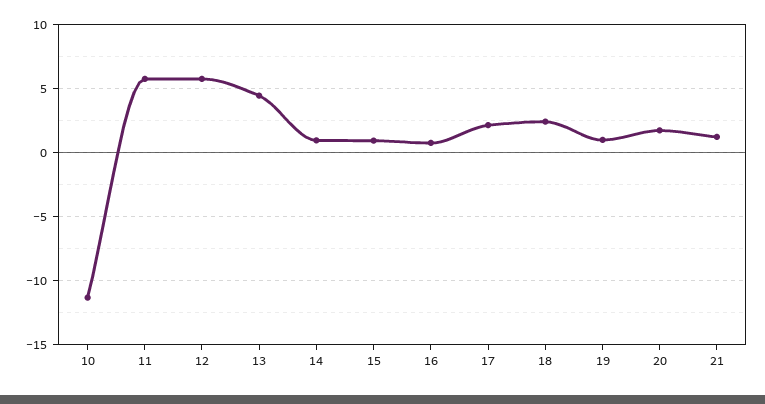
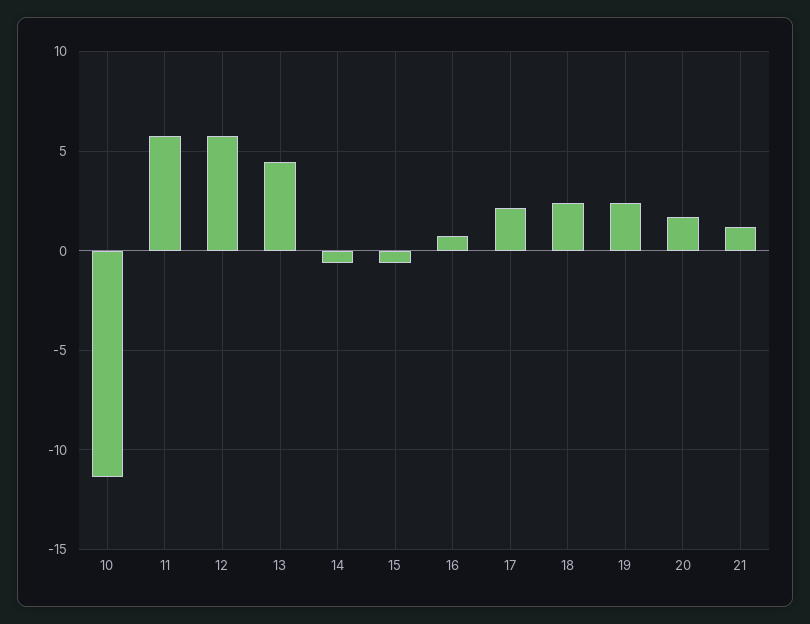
  {
    "10": -11.5,
    "11": 6,
    "12": 6,
    "13": 4.5,
-   "14": 1,
+   "14": -0.5,
-   "15": 1,
+   "15": -0.5,
    "16": 1,
    "17": 2,
    "18": 2.5,
-   "19": 1,
+   "19": 2.5,
    "20": 1.5,
    "21": 1
  }

